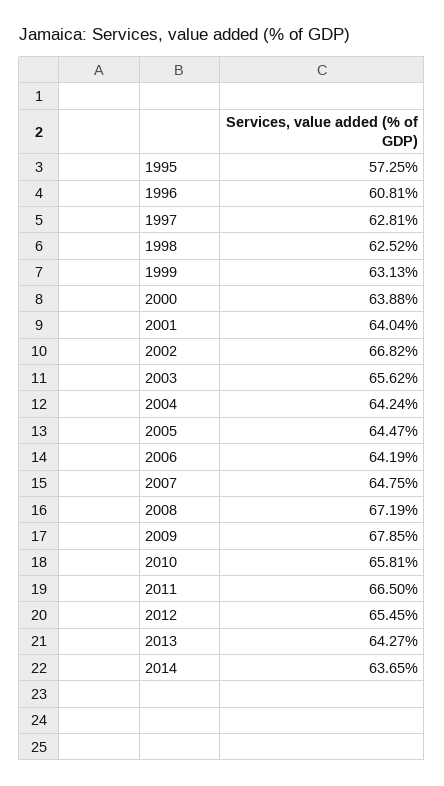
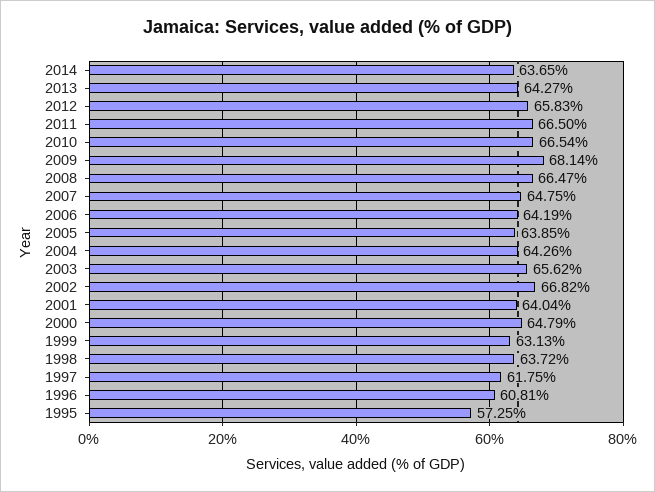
  {
    "1995": 57.25,
    "1996": 60.81,
-   "1997": 62.81,
+   "1997": 61.75,
-   "1998": 62.52,
+   "1998": 63.72,
    "1999": 63.13,
-   "2000": 63.88,
+   "2000": 64.79,
    "2001": 64.04,
    "2002": 66.82,
    "2003": 65.62,
-   "2004": 64.24,
+   "2004": 64.26,
-   "2005": 64.47,
+   "2005": 63.85,
    "2006": 64.19,
    "2007": 64.75,
-   "2008": 67.19,
+   "2008": 66.47,
-   "2009": 67.85,
+   "2009": 68.14,
-   "2010": 65.81,
+   "2010": 66.54,
    "2011": 66.5,
-   "2012": 65.45,
+   "2012": 65.83,
    "2013": 64.27,
    "2014": 63.65
  }

